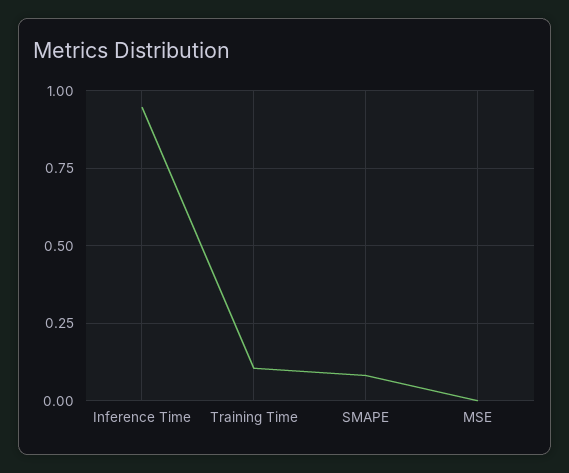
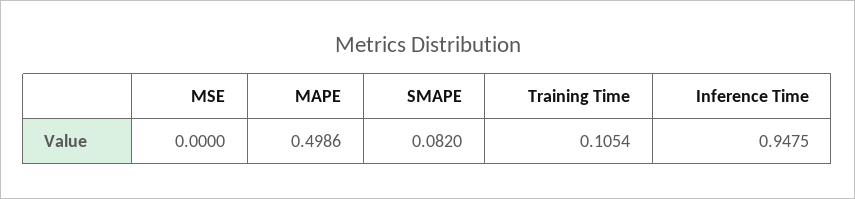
  {
    "Inference Time": 0.9475,
    "Training Time": 0.1054,
    "SMAPE": 0.082,
-   "MSE": 0
+   "MSE": 0,
+   "MAPE": 0.4986
  }

